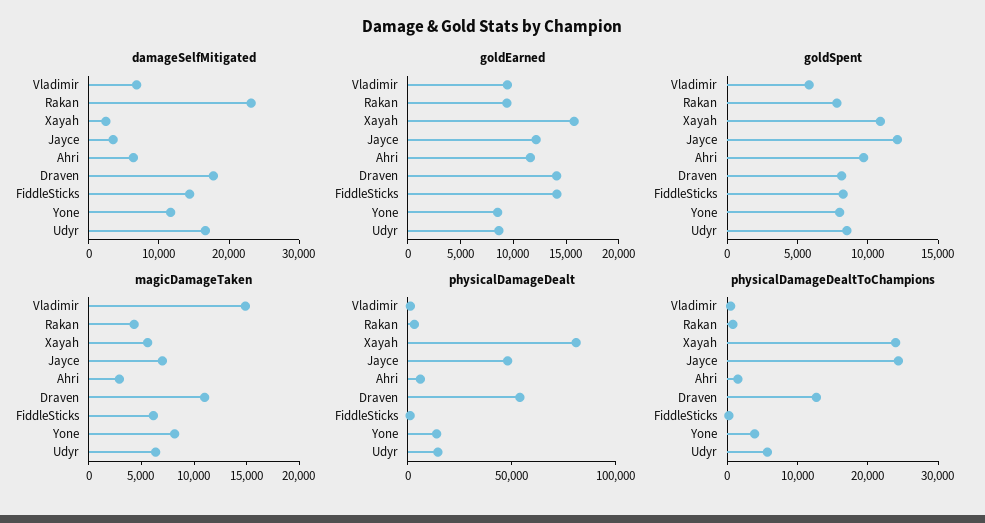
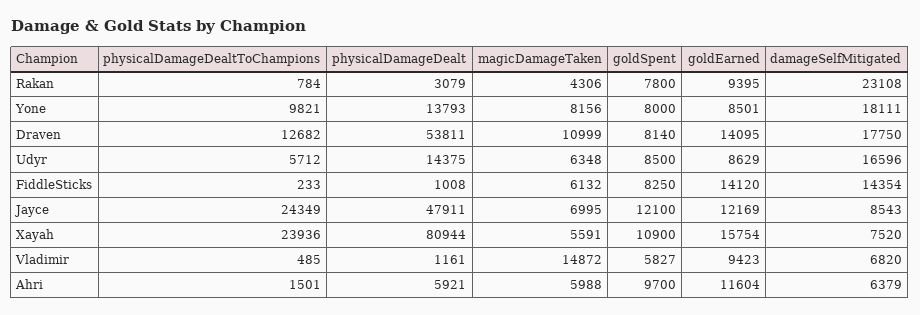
  {
    "damageSelfMitigated": {
      "Vladimir": 6820,
      "Rakan": 23108,
-     "Xayah": 2000,
+     "Xayah": 7520,
-     "Jayce": 4000,
+     "Jayce": 8543,
      "Ahri": 6379,
      "Draven": 17750,
      "FiddleSticks": 14354,
-     "Yone": 12000,
+     "Yone": 18111,
      "Udyr": 16596
    },
    "goldEarned": {
      "Vladimir": 9423,
      "Rakan": 9395,
      "Xayah": 15754,
      "Jayce": 12169,
      "Ahri": 11604,
      "Draven": 14095,
      "FiddleSticks": 14120,
      "Yone": 8501,
      "Udyr": 8629
    },
    "goldSpent": {
      "Vladimir": 5827,
      "Rakan": 7800,
      "Xayah": 10900,
      "Jayce": 12100,
      "Ahri": 9700,
      "Draven": 8140,
      "FiddleSticks": 8250,
      "Yone": 8000,
      "Udyr": 8500
    },
    "magicDamageTaken": {
      "Vladimir": 14872,
      "Rakan": 4306,
      "Xayah": 5591,
      "Jayce": 6995,
-     "Ahri": 3000,
+     "Ahri": 5988,
      "Draven": 10999,
      "FiddleSticks": 6132,
      "Yone": 8156,
      "Udyr": 6348
    },
    "physicalDamageDealt": {
      "Vladimir": 1161,
      "Rakan": 3079,
      "Xayah": 80944,
      "Jayce": 47911,
      "Ahri": 5921,
      "Draven": 53811,
      "FiddleSticks": 1008,
      "Yone": 13793,
      "Udyr": 14375
    },
    "physicalDamageDealtToChampions": {
      "Vladimir": 485,
      "Rakan": 784,
      "Xayah": 23936,
      "Jayce": 24349,
      "Ahri": 1501,
      "Draven": 12682,
      "FiddleSticks": 233,
-     "Yone": 4000,
+     "Yone": 9821,
      "Udyr": 5712
    }
  }

